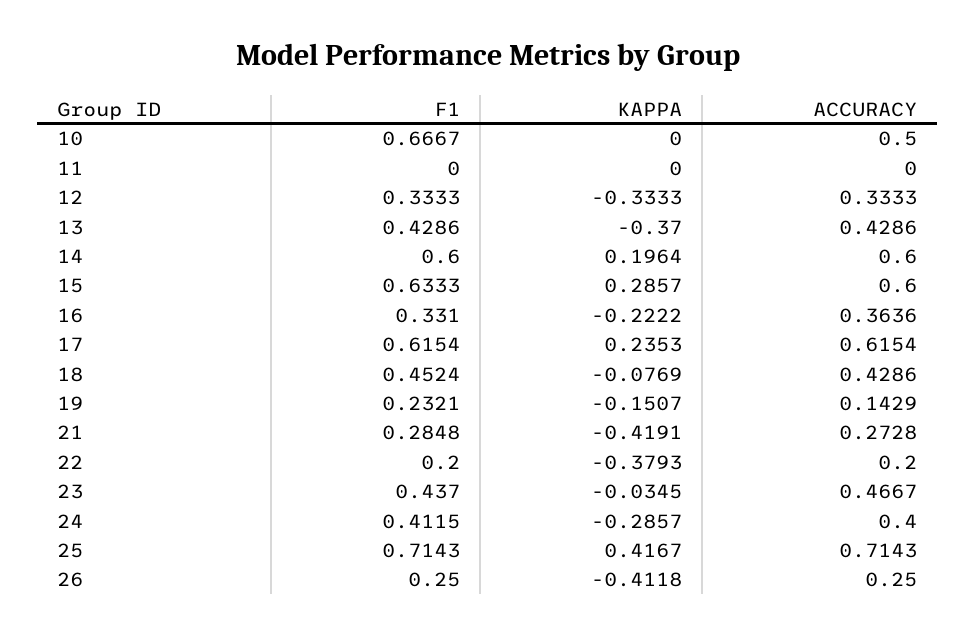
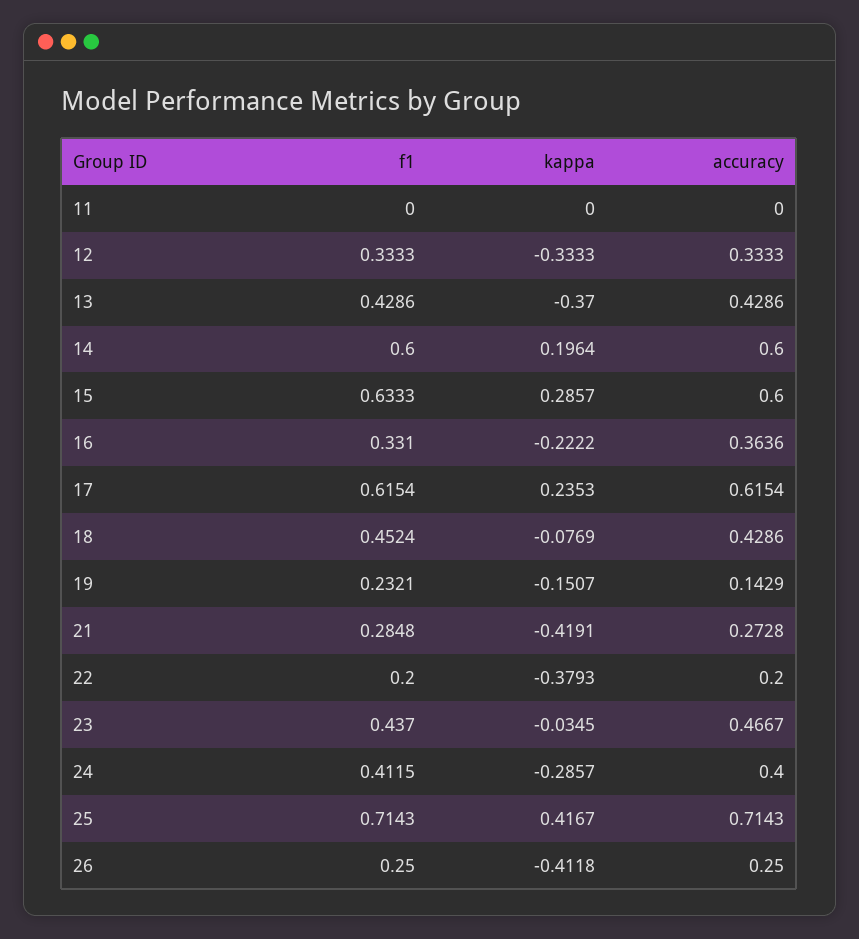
  {
    "F1": {
-     "10": 0.6667,
      "11": 0,
      "12": 0.3333,
      "13": 0.4286,
      "14": 0.6,
      "15": 0.6333,
      "16": 0.331,
      "17": 0.6154,
      "18": 0.4524,
      "19": 0.2321,
      "21": 0.2848,
      "22": 0.2,
      "23": 0.437,
      "24": 0.4115,
      "25": 0.7143,
      "26": 0.25
    },
    "KAPPA": {
-     "10": 0,
      "11": 0,
      "12": -0.3333,
      "13": -0.37,
      "14": 0.1964,
      "15": 0.2857,
      "16": -0.2222,
      "17": 0.2353,
      "18": -0.0769,
      "19": -0.1507,
      "21": -0.4191,
      "22": -0.3793,
      "23": -0.0345,
      "24": -0.2857,
      "25": 0.4167,
      "26": -0.4118
    },
    "ACCURACY": {
-     "10": 0.5,
      "11": 0,
      "12": 0.3333,
      "13": 0.4286,
      "14": 0.6,
      "15": 0.6,
      "16": 0.3636,
      "17": 0.6154,
      "18": 0.4286,
      "19": 0.1429,
      "21": 0.2728,
      "22": 0.2,
      "23": 0.4667,
      "24": 0.4,
      "25": 0.7143,
      "26": 0.25
    }
  }

